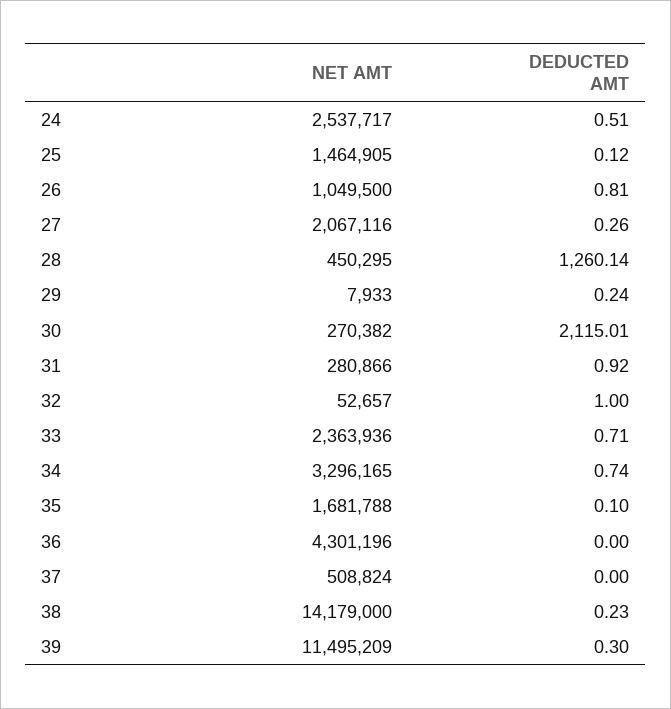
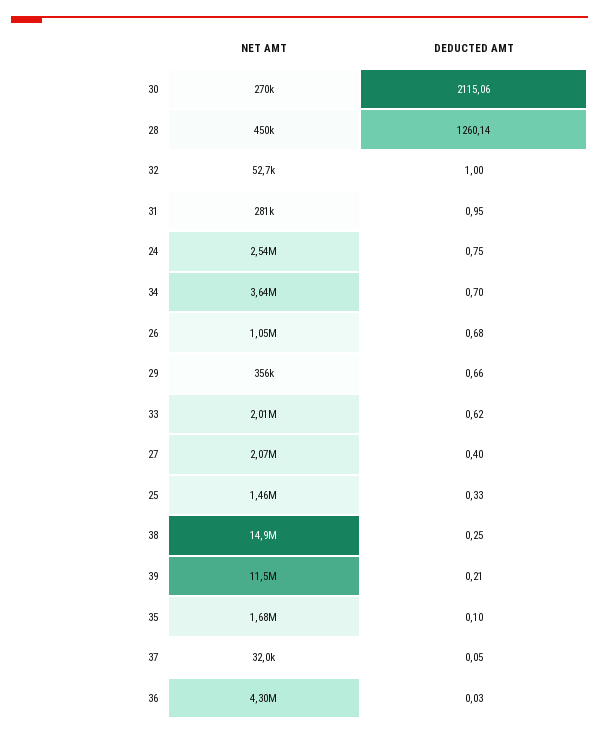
  {
    "NET AMT": {
      "24": 2537717,
      "25": 1464905,
      "26": 1049500,
      "27": 2067116,
      "28": 450295,
-     "29": 7933,
+     "29": 356000,
      "30": 270382,
      "31": 280866,
      "32": 52657,
-     "33": 2363936,
+     "33": 2010000,
-     "34": 3296165,
+     "34": 3640000,
      "35": 1681788,
      "36": 4301196,
-     "37": 508824,
+     "37": 32000,
-     "38": 14179000,
+     "38": 14900000,
      "39": 11495209
    },
    "DEDUCTED AMT": {
-     "24": 0.51,
+     "24": 0.75,
-     "25": 0.12,
+     "25": 0.33,
-     "26": 0.81,
+     "26": 0.68,
-     "27": 0.26,
+     "27": 0.4,
      "28": 1260.14,
-     "29": 0.24,
+     "29": 0.66,
-     "30": 2115.01,
+     "30": 2115.06,
-     "31": 0.92,
+     "31": 0.95,
      "32": 1,
-     "33": 0.71,
+     "33": 0.62,
-     "34": 0.74,
+     "34": 0.7,
      "35": 0.1,
-     "36": 0,
+     "36": 0.03,
-     "37": 0,
+     "37": 0.05,
-     "38": 0.23,
+     "38": 0.25,
-     "39": 0.3
+     "39": 0.21
    }
  }

